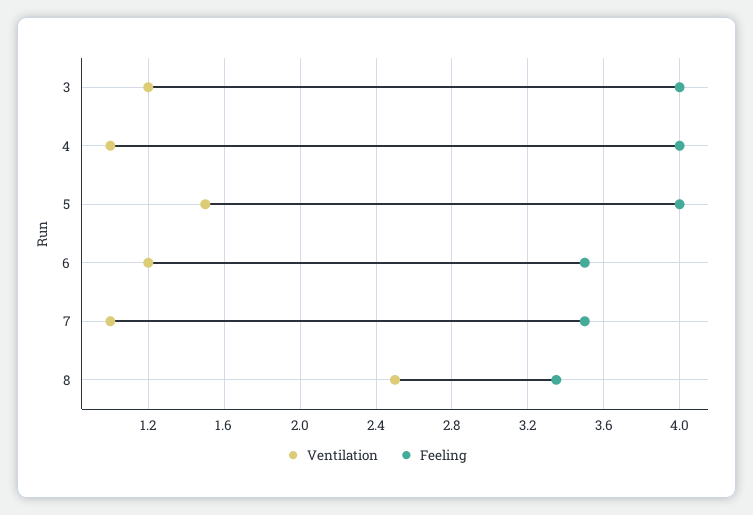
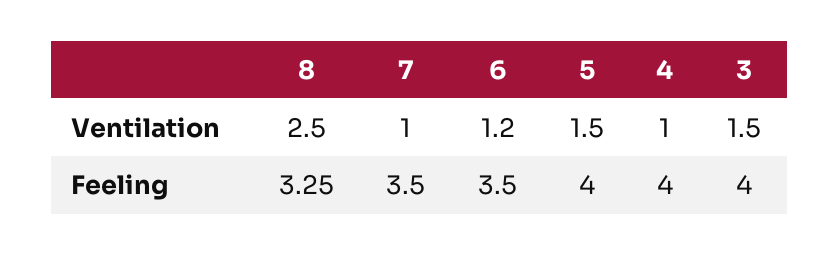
  {
    "Ventilation": {
-     "3": 1.2,
+     "3": 1.5,
      "4": 1,
      "5": 1.5,
      "6": 1.2,
      "7": 1,
      "8": 2.5
    },
    "Feeling": {
      "3": 4,
      "4": 4,
      "5": 4,
      "6": 3.5,
      "7": 3.5,
-     "8": 3.35
+     "8": 3.25
    }
  }

